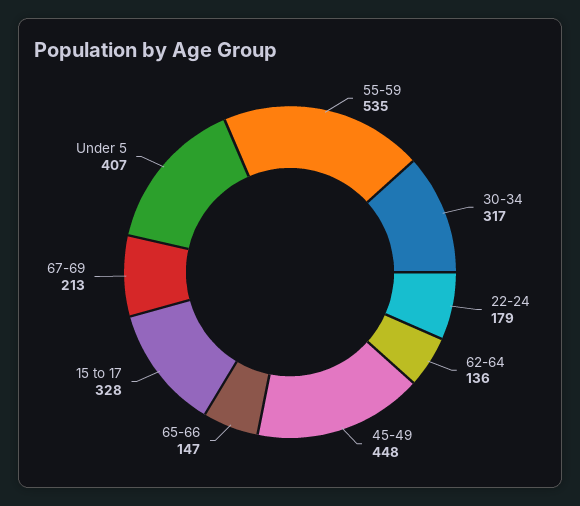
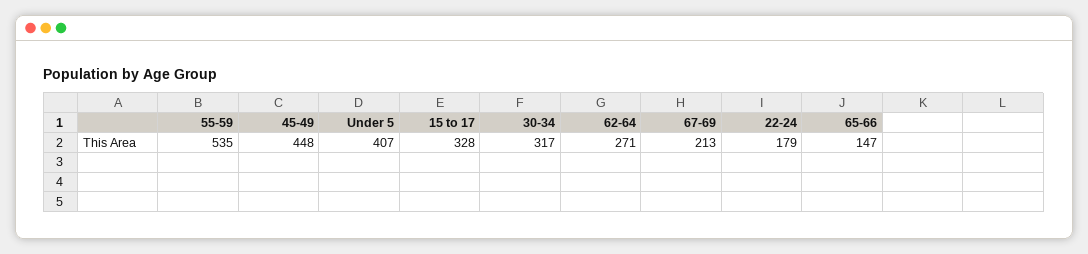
  {
    "55-59": 535,
    "30-34": 317,
    "22-24": 179,
-   "62-64": 136,
+   "62-64": 271,
    "45-49": 448,
    "65-66": 147,
    "15 to 17": 328,
    "67-69": 213,
    "Under 5": 407
  }

